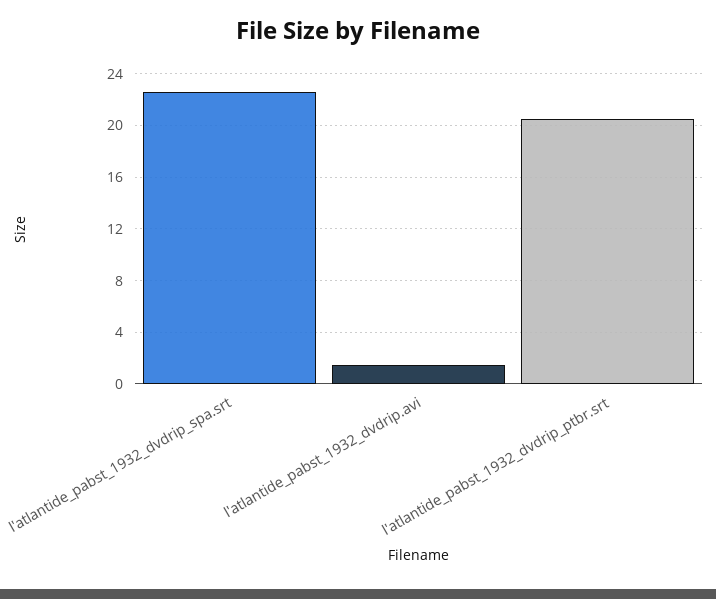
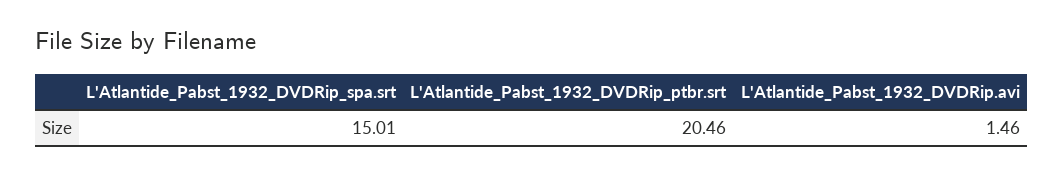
  {
-   "l'atlantide_pabst_1932_dvdrip_spa.srt": 22.5,
+   "l'atlantide_pabst_1932_dvdrip_spa.srt": 15.01,
    "l'atlantide_pabst_1932_dvdrip.avi": 1.46,
    "l'atlantide_pabst_1932_dvdrip_ptbr.srt": 20.46
  }

